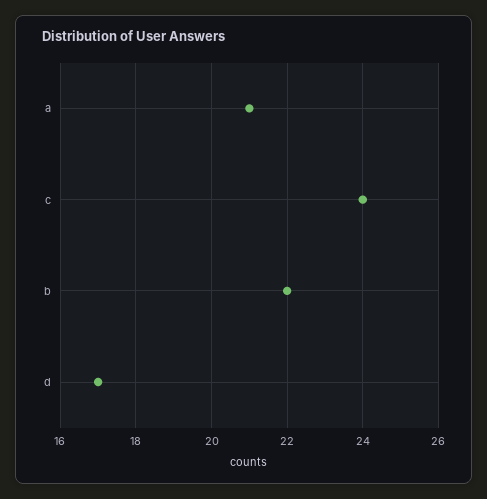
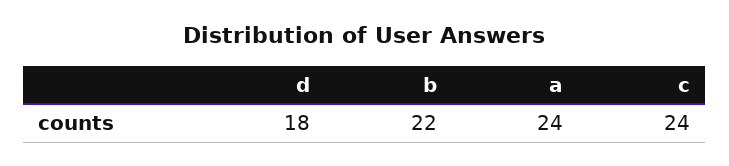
  {
-   "a": 21,
+   "a": 24,
    "c": 24,
    "b": 22,
-   "d": 17
+   "d": 18
  }

